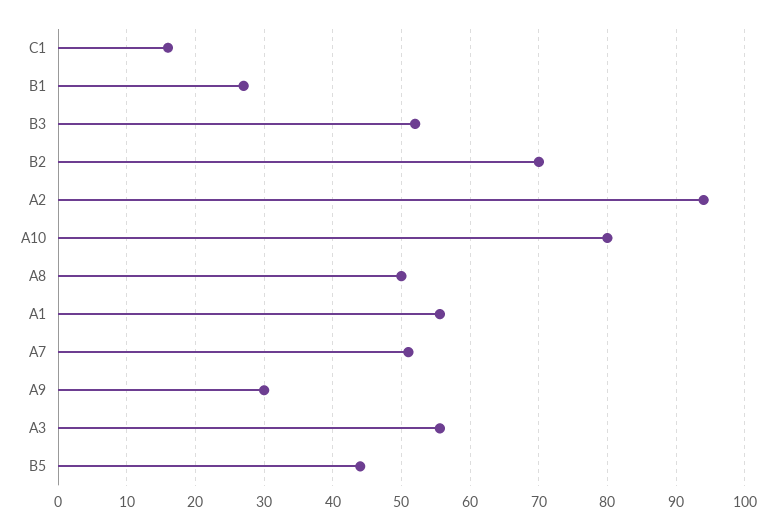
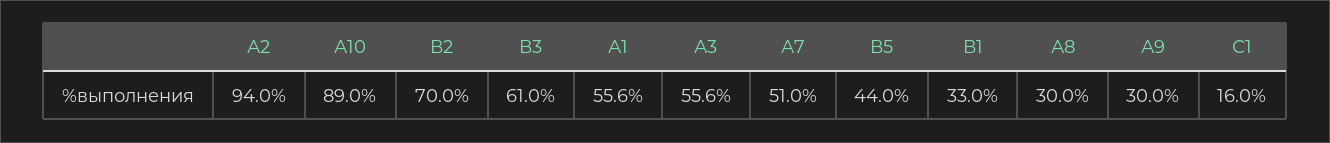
  {
    "С1": 16,
-   "В1": 27,
+   "В1": 33,
-   "В3": 52,
+   "В3": 61,
    "В2": 70,
    "А2": 94,
-   "А10": 80,
+   "А10": 89,
-   "А8": 50,
+   "А8": 30,
    "А1": 55.6,
    "А7": 51,
    "А9": 30,
    "А3": 55.6,
    "В5": 44
  }

